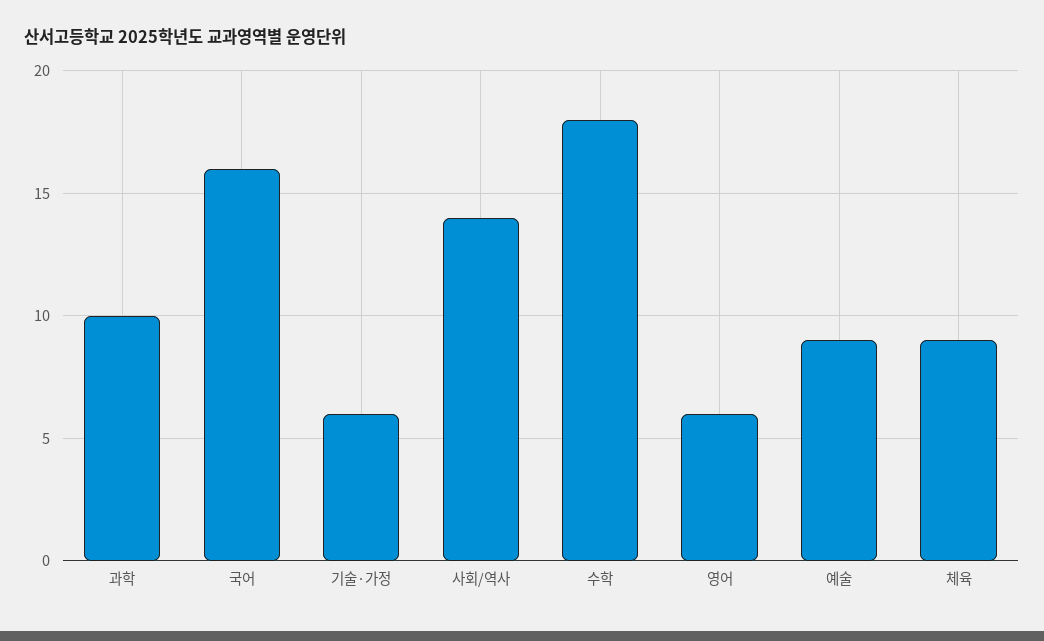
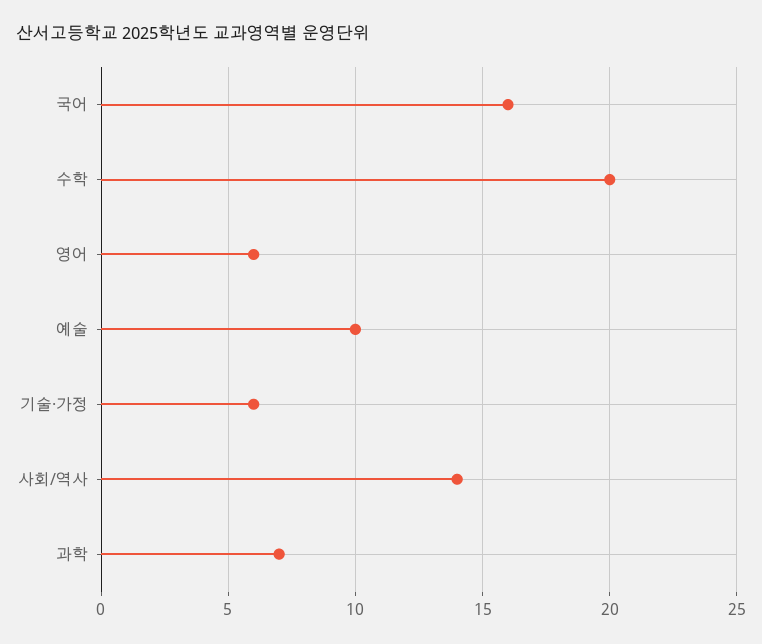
  {
-   "과학": 10,
+   "과학": 7,
    "국어": 16,
    "기술·가정": 6,
    "사회/역사": 14,
-   "수학": 18,
+   "수학": 20,
    "영어": 6,
-   "예술": 9,
+   "예술": 10
-   "체육": 9
  }

